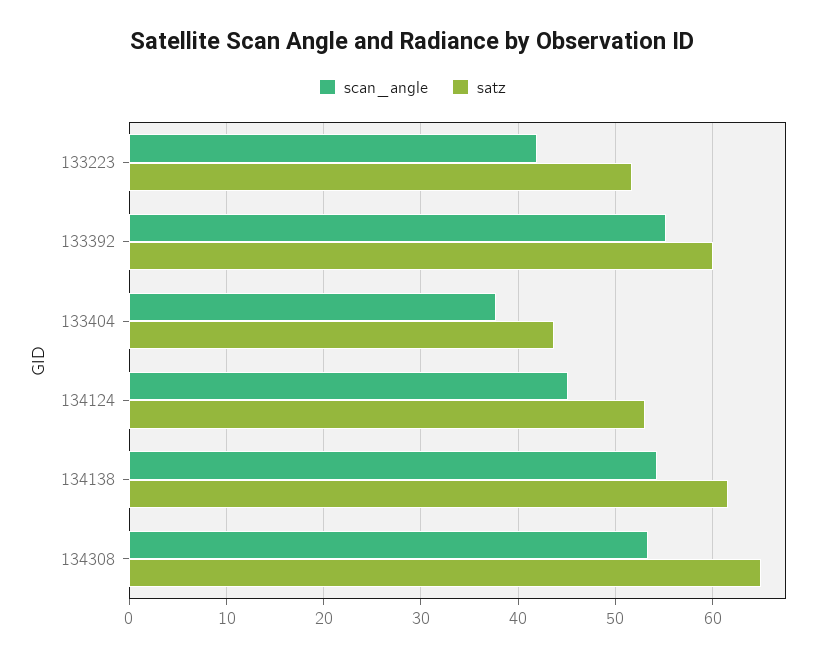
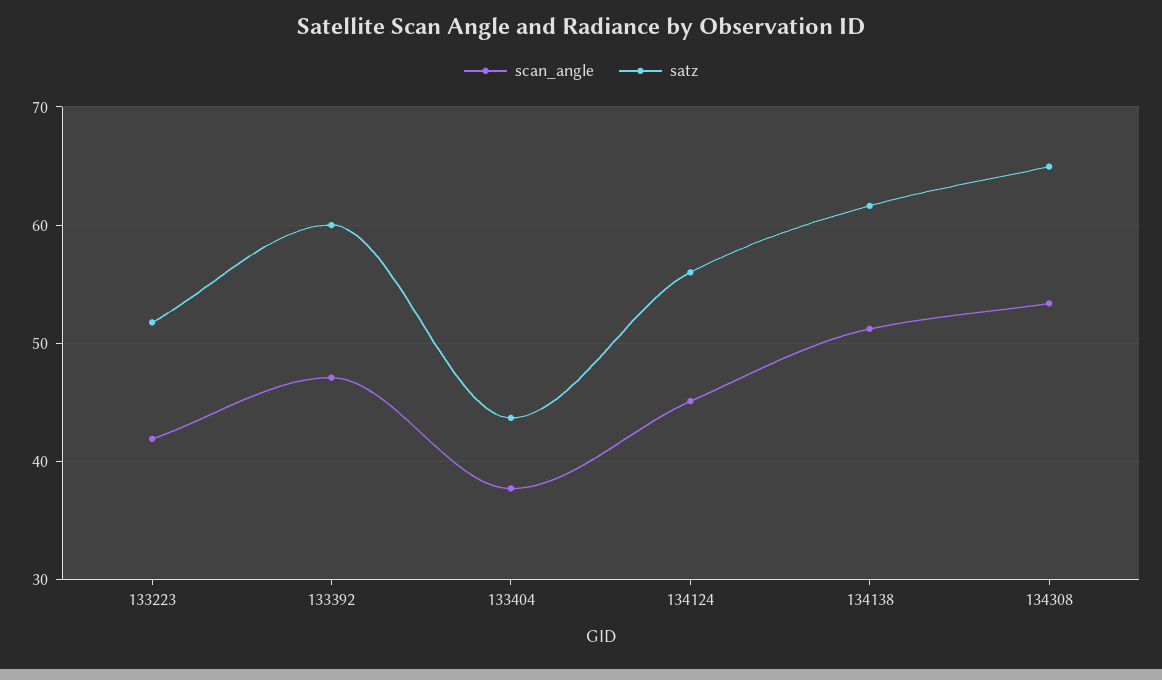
  {
    "scan_angle": {
      "133223": 42,
-     "133392": 55,
+     "133392": 47,
      "133404": 38,
      "134124": 45,
-     "134138": 54,
+     "134138": 51,
      "134308": 53
    },
    "satz": {
      "133223": 52,
      "133392": 60,
      "133404": 44,
-     "134124": 53,
+     "134124": 56,
      "134138": 62,
      "134308": 65
    }
  }

